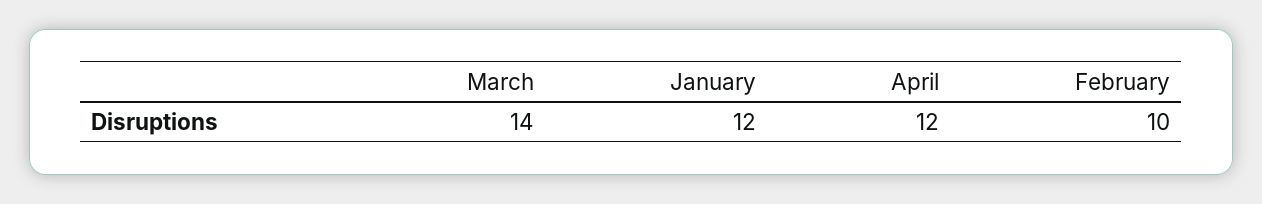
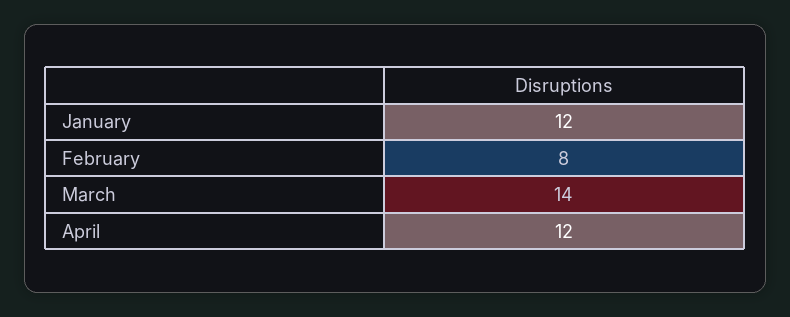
  {
    "March": 14,
    "January": 12,
    "April": 12,
-   "February": 10
+   "February": 8
  }

